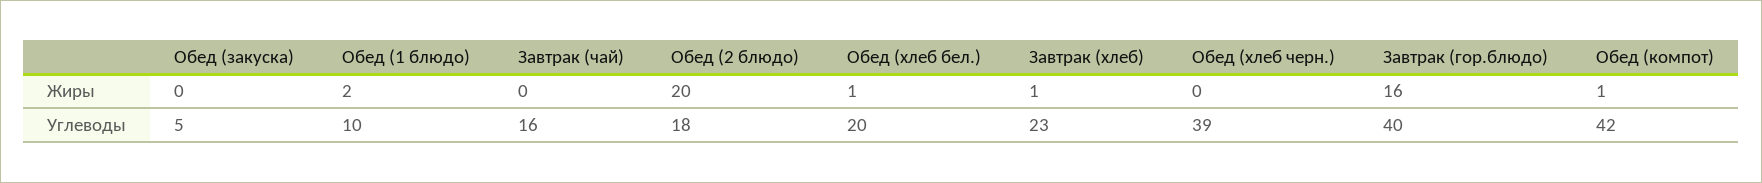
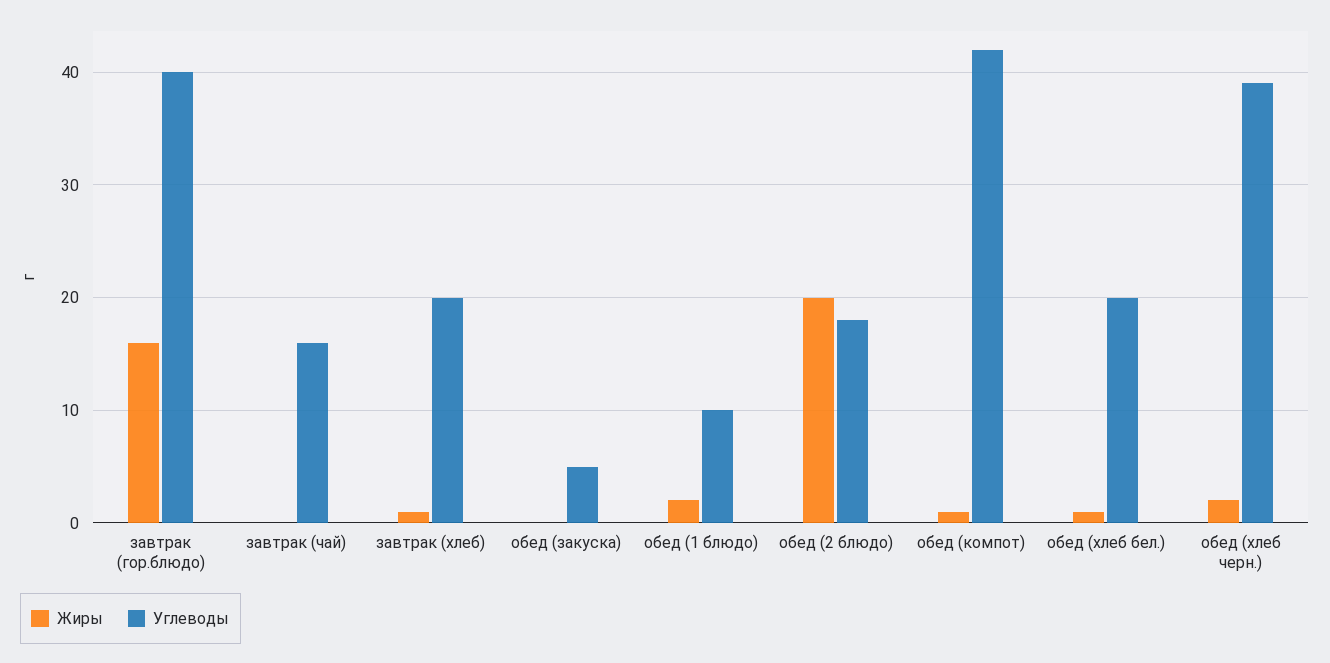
  {
    "Жиры": {
      "Обед (закуска)": 0,
      "Обед (1 блюдо)": 2,
      "Завтрак (чай)": 0,
      "Обед (2 блюдо)": 20,
      "Обед (хлеб бел.)": 1,
      "Завтрак (хлеб)": 1,
-     "Обед (хлеб черн.)": 0,
+     "Обед (хлеб черн.)": 2,
      "Завтрак (гор.блюдо)": 16,
      "Обед (компот)": 1
    },
    "Углеводы": {
      "Обед (закуска)": 5,
      "Обед (1 блюдо)": 10,
      "Завтрак (чай)": 16,
      "Обед (2 блюдо)": 18,
      "Обед (хлеб бел.)": 20,
-     "Завтрак (хлеб)": 23,
+     "Завтрак (хлеб)": 20,
      "Обед (хлеб черн.)": 39,
      "Завтрак (гор.блюдо)": 40,
      "Обед (компот)": 42
    }
  }

